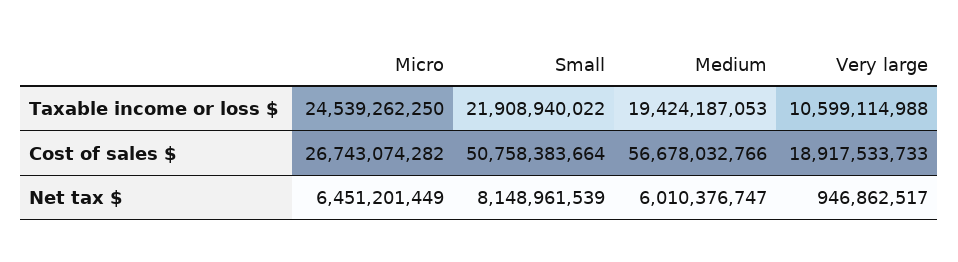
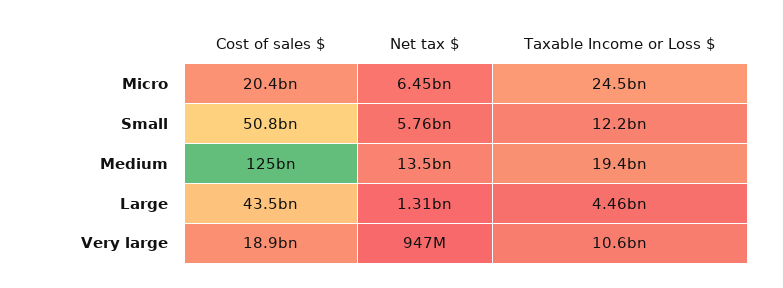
  {
    "Micro": {
      "Taxable income or loss $": 24539262250,
-     "Cost of sales $": 26743074282,
+     "Cost of sales $": 20400000000,
      "Net tax $": 6451201449
    },
    "Small": {
-     "Taxable income or loss $": 21908940022,
+     "Taxable income or loss $": 12200000000,
      "Cost of sales $": 50758383664,
-     "Net tax $": 8148961539
+     "Net tax $": 5760000000
    },
    "Medium": {
      "Taxable income or loss $": 19424187053,
-     "Cost of sales $": 56678032766,
+     "Cost of sales $": 125000000000,
-     "Net tax $": 6010376747
+     "Net tax $": 13500000000
    },
    "Very large": {
      "Taxable income or loss $": 10599114988,
      "Cost of sales $": 18917533733,
      "Net tax $": 946862517
-   }
+   },
+   "Large": {
+     "Cost of sales $": 43500000000,
+     "Net tax $": 1310000000,
+     "Taxable income or loss $": 4460000000
+   }
  }

